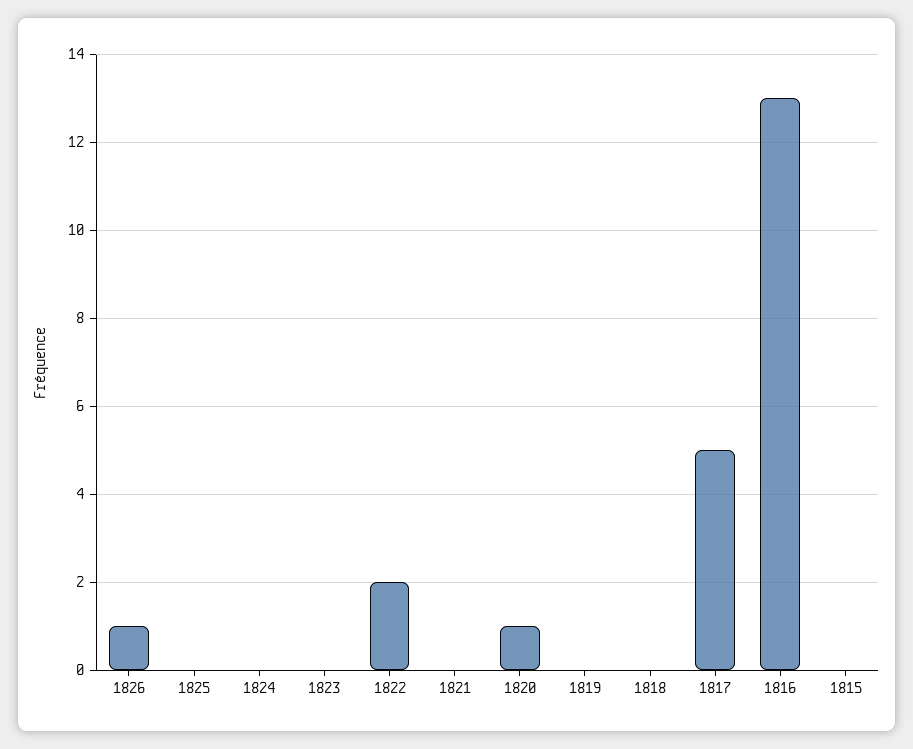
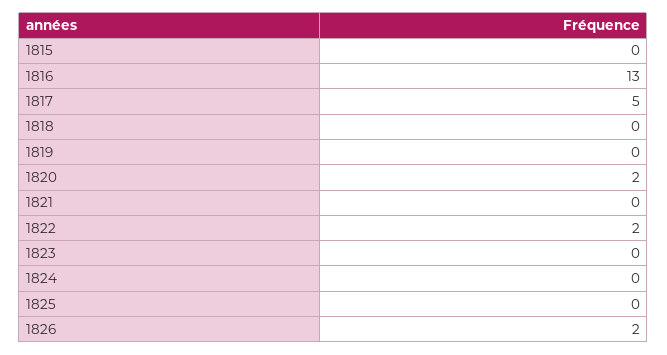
  {
-   "1826": 1,
+   "1826": 2,
    "1825": 0,
    "1824": 0,
    "1823": 0,
    "1822": 2,
    "1821": 0,
-   "1820": 1,
+   "1820": 2,
    "1819": 0,
    "1818": 0,
    "1817": 5,
    "1816": 13,
    "1815": 0
  }

